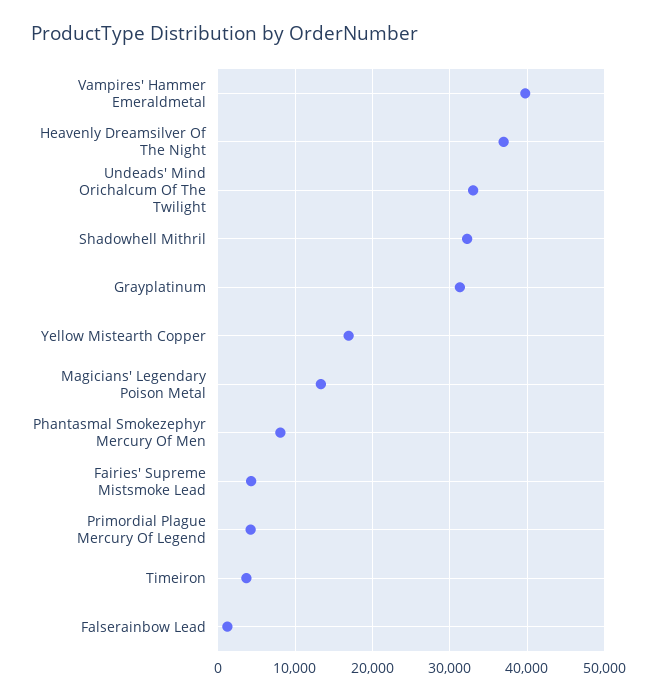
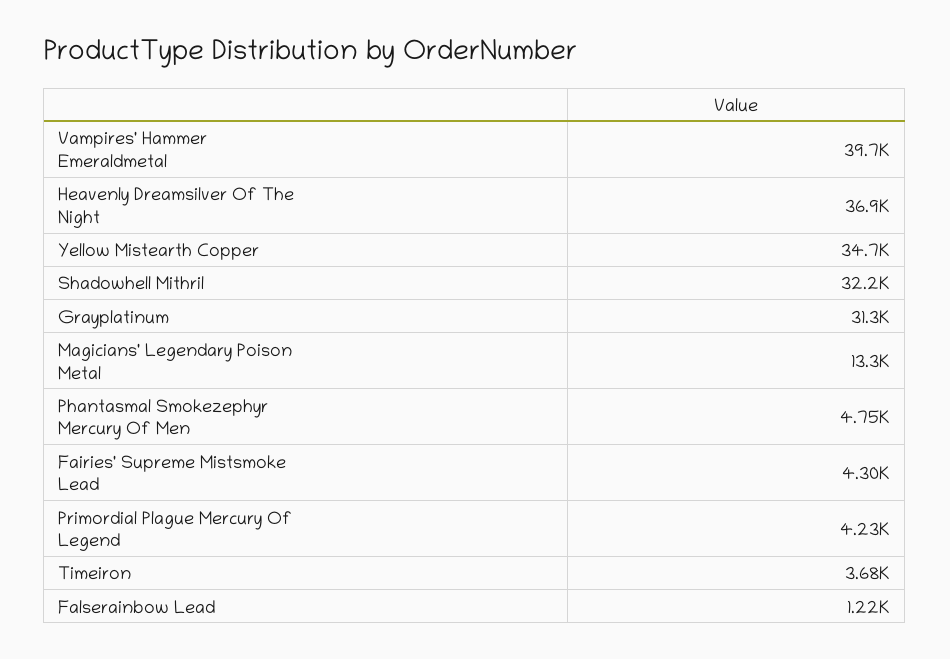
  {
    "Vampires' Hammer Emeraldmetal": 39700,
    "Heavenly Dreamsilver Of The Night": 36900,
-   "Undeads' Mind Orichalcum Of The Twilight": 33000,
    "Shadowhell Mithril": 32200,
    "Grayplatinum": 31300,
-   "Yellow Mistearth Copper": 17000,
+   "Yellow Mistearth Copper": 34700,
    "Magicians' Legendary Poison Metal": 13300,
-   "Phantasmal Smokezephyr Mercury Of Men": 8000,
+   "Phantasmal Smokezephyr Mercury Of Men": 4750,
    "Fairies' Supreme Mistsmoke Lead": 4300,
    "Primordial Plague Mercury Of Legend": 4230,
    "Timeiron": 3680,
    "Falserainbow Lead": 1220
  }

